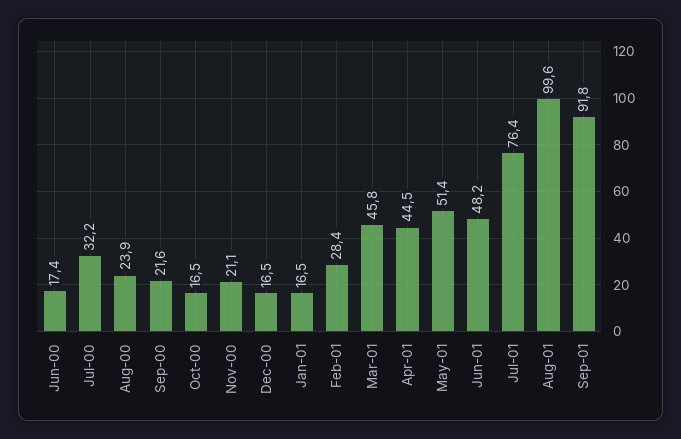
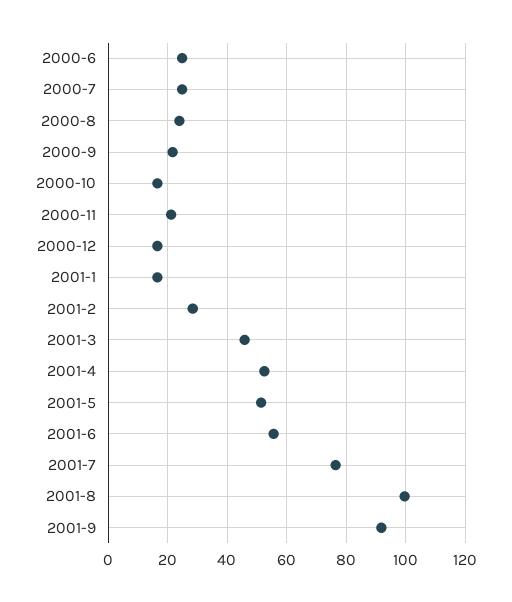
  {
-   "Jun-00": 17.4,
+   "Jun-00": 25,
-   "Jul-00": 32.2,
+   "Jul-00": 25,
    "Aug-00": 23.9,
    "Sep-00": 21.6,
    "Oct-00": 16.5,
    "Nov-00": 21.1,
    "Dec-00": 16.5,
    "Jan-01": 16.5,
    "Feb-01": 28.4,
    "Mar-01": 45.8,
-   "Apr-01": 44.5,
+   "Apr-01": 52.5,
    "May-01": 51.4,
-   "Jun-01": 48.2,
+   "Jun-01": 55,
    "Jul-01": 76.4,
    "Aug-01": 99.6,
    "Sep-01": 91.8
  }

